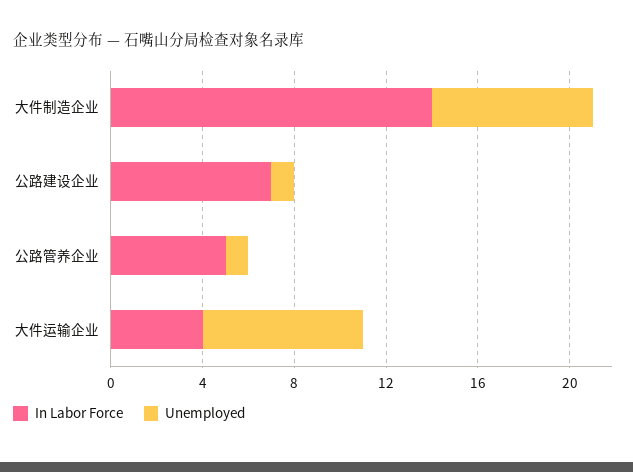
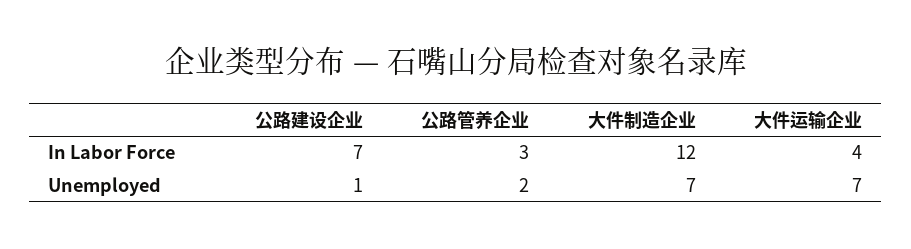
  {
    "In Labor Force": {
-     "大件制造企业": 14,
+     "大件制造企业": 12,
      "公路建设企业": 7,
-     "公路管养企业": 5,
+     "公路管养企业": 3,
      "大件运输企业": 4
    },
    "Unemployed": {
      "大件制造企业": 7,
      "公路建设企业": 1,
-     "公路管养企业": 1,
+     "公路管养企业": 2,
      "大件运输企业": 7
    }
  }

